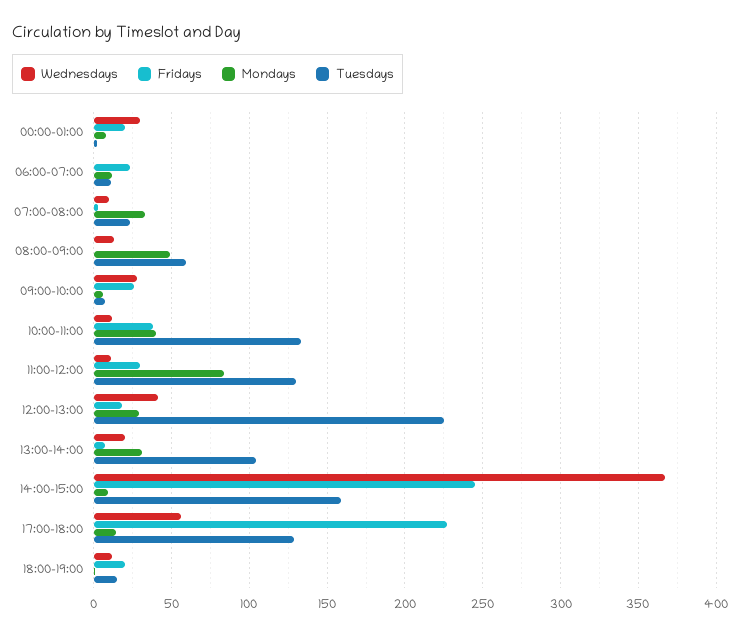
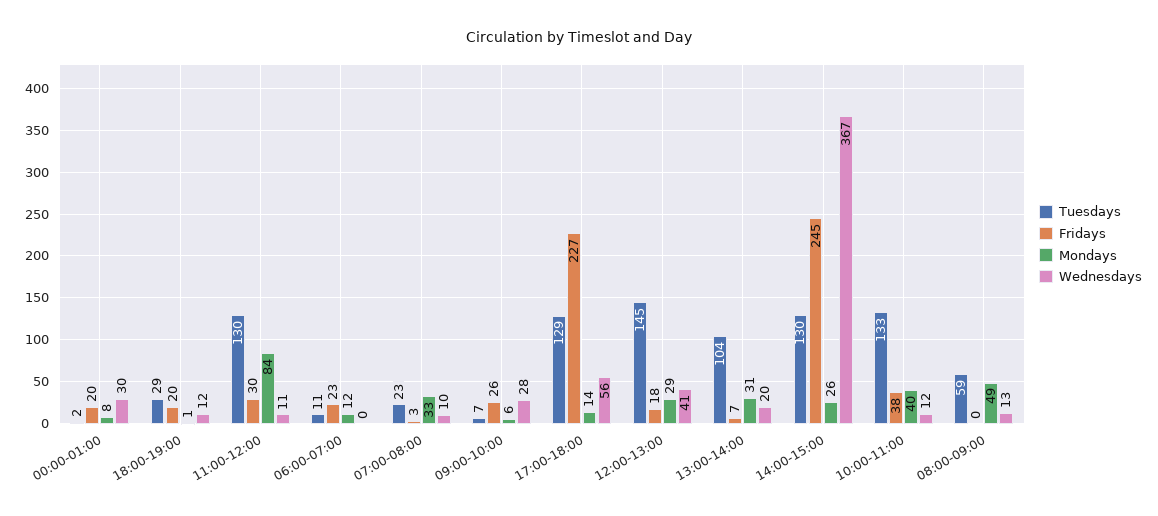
  {
    "Wednesdays": {
      "00:00-01:00": 30,
      "06:00-07:00": 0,
      "07:00-08:00": 10,
      "08:00-09:00": 13,
      "09:00-10:00": 28,
      "10:00-11:00": 12,
      "11:00-12:00": 11,
      "12:00-13:00": 41,
      "13:00-14:00": 20,
      "14:00-15:00": 367,
      "17:00-18:00": 56,
      "18:00-19:00": 12
    },
    "Fridays": {
      "00:00-01:00": 20,
      "06:00-07:00": 23,
      "07:00-08:00": 3,
      "08:00-09:00": 0,
      "09:00-10:00": 26,
      "10:00-11:00": 38,
      "11:00-12:00": 30,
      "12:00-13:00": 18,
      "13:00-14:00": 7,
      "14:00-15:00": 245,
      "17:00-18:00": 227,
      "18:00-19:00": 20
    },
    "Mondays": {
      "00:00-01:00": 8,
      "06:00-07:00": 12,
      "07:00-08:00": 33,
      "08:00-09:00": 49,
      "09:00-10:00": 6,
      "10:00-11:00": 40,
      "11:00-12:00": 84,
      "12:00-13:00": 29,
      "13:00-14:00": 31,
-     "14:00-15:00": 10,
+     "14:00-15:00": 26,
      "17:00-18:00": 14,
      "18:00-19:00": 1
    },
    "Tuesdays": {
      "00:00-01:00": 2,
      "06:00-07:00": 11,
      "07:00-08:00": 23,
      "08:00-09:00": 59,
      "09:00-10:00": 7,
      "10:00-11:00": 133,
      "11:00-12:00": 130,
-     "12:00-13:00": 225,
+     "12:00-13:00": 145,
      "13:00-14:00": 104,
-     "14:00-15:00": 160,
+     "14:00-15:00": 130,
      "17:00-18:00": 129,
-     "18:00-19:00": 15
+     "18:00-19:00": 29
    }
  }

